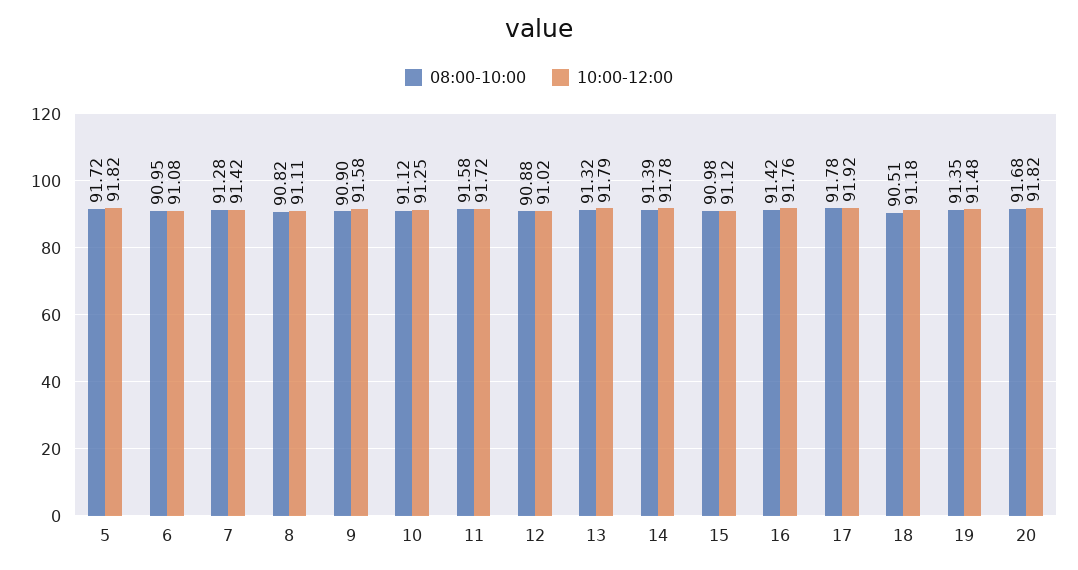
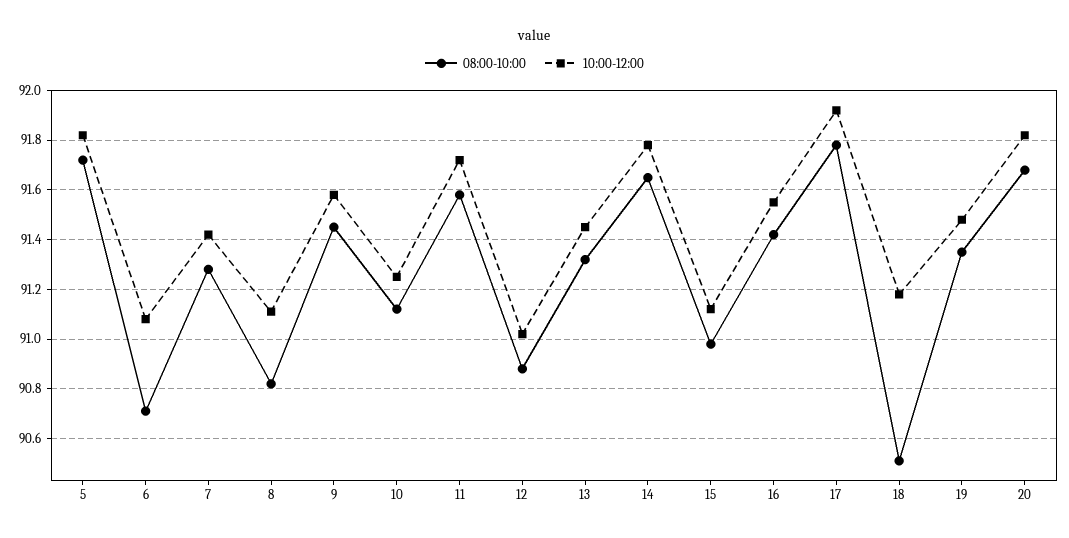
  {
    "08:00-10:00": {
      "5": 91.72,
-     "6": 90.95,
+     "6": 90.7,
      "7": 91.28,
      "8": 90.82,
-     "9": 90.9,
+     "9": 91.45,
      "10": 91.12,
      "11": 91.58,
      "12": 90.88,
      "13": 91.32,
-     "14": 91.39,
+     "14": 91.65,
      "15": 90.98,
      "16": 91.42,
      "17": 91.78,
      "18": 90.51,
      "19": 91.35,
      "20": 91.68
    },
    "10:00-12:00": {
      "5": 91.82,
      "6": 91.08,
      "7": 91.42,
      "8": 91.11,
      "9": 91.58,
      "10": 91.25,
      "11": 91.72,
      "12": 91.02,
-     "13": 91.79,
+     "13": 91.45,
      "14": 91.78,
      "15": 91.12,
-     "16": 91.76,
+     "16": 91.55,
      "17": 91.92,
      "18": 91.18,
      "19": 91.48,
      "20": 91.82
    }
  }

